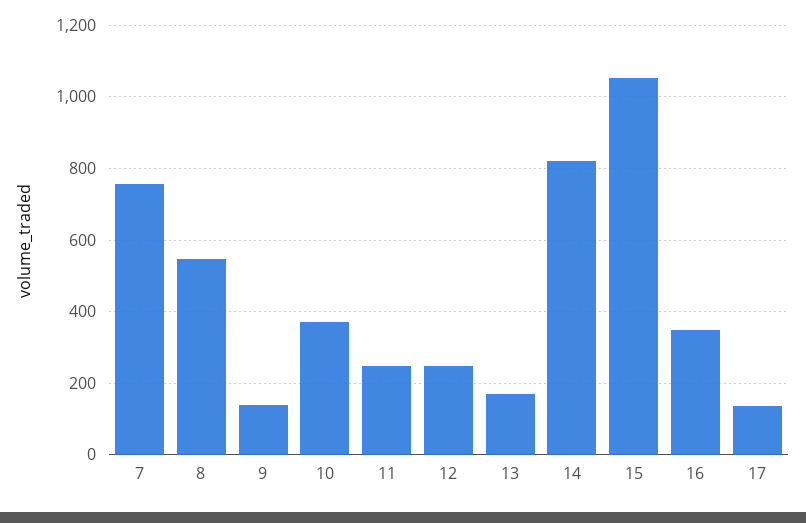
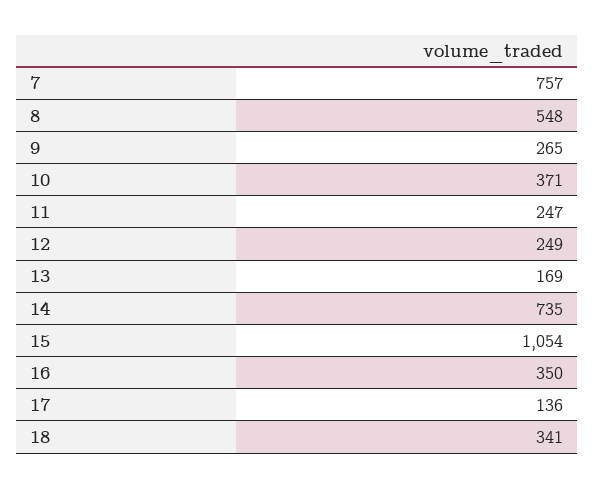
  {
    "7": 757,
    "8": 548,
-   "9": 140,
+   "9": 265,
    "10": 371,
    "11": 247,
    "12": 249,
    "13": 169,
-   "14": 820,
+   "14": 735,
    "15": 1054,
    "16": 350,
-   "17": 136
+   "17": 136,
+   "18": 341
  }

